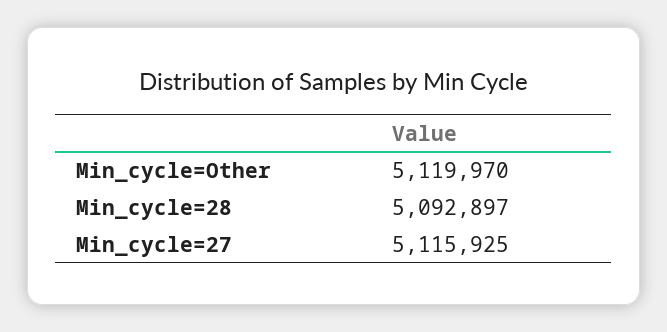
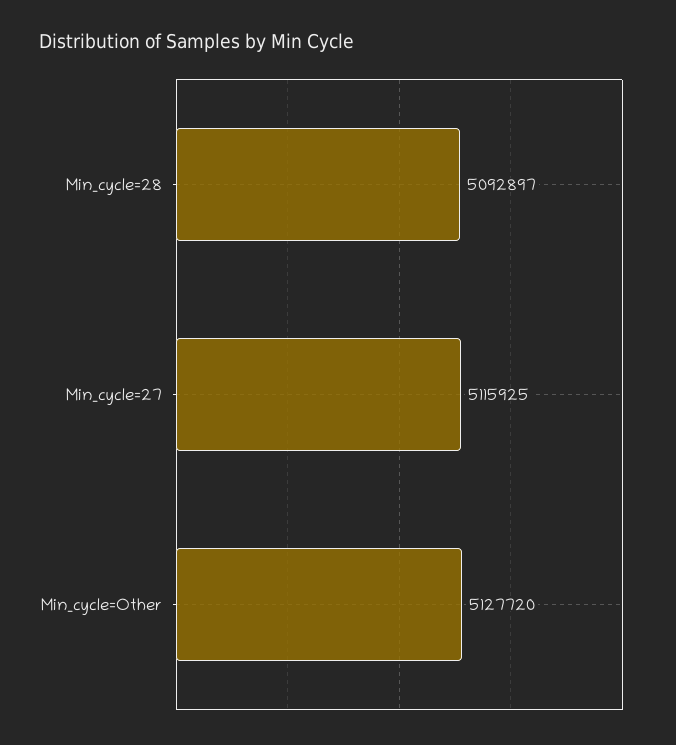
  {
-   "Min_cycle=Other": 5119970,
+   "Min_cycle=Other": 5127720,
    "Min_cycle=28": 5092897,
    "Min_cycle=27": 5115925
  }

